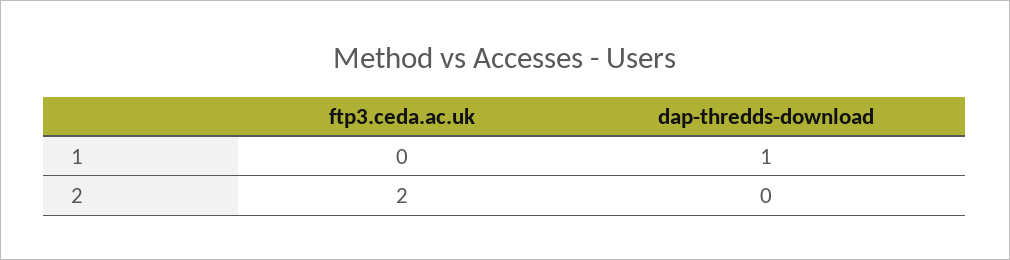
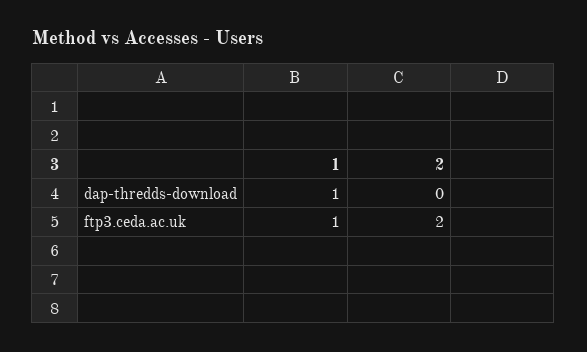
  {
    "ftp3.ceda.ac.uk": {
-     "1": 0,
+     "1": 1,
      "2": 2
    },
    "dap-thredds-download": {
      "1": 1,
      "2": 0
    }
  }

